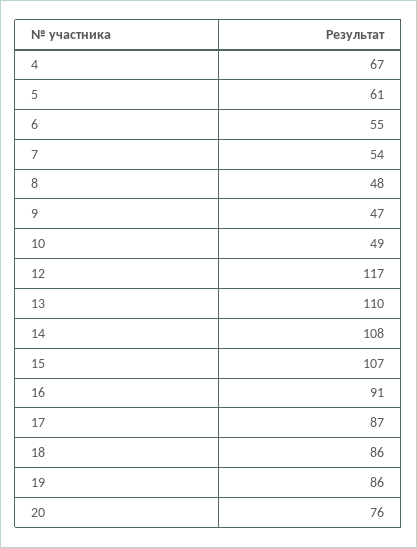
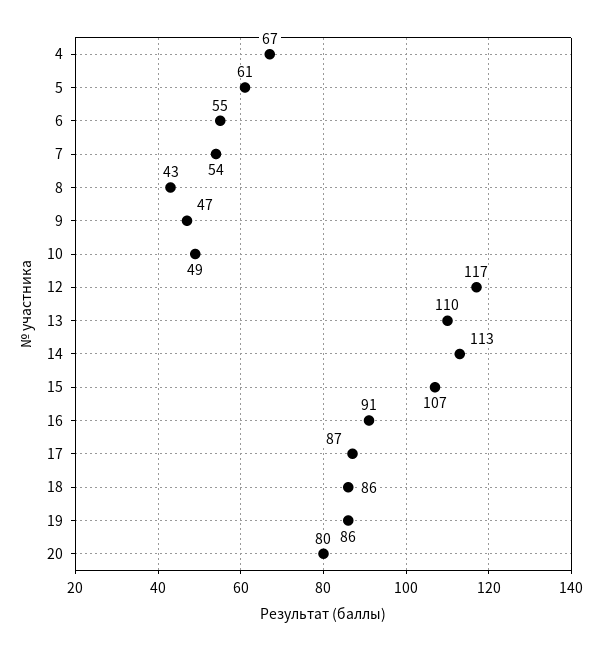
  {
    "4": 67,
    "5": 61,
    "6": 55,
    "7": 54,
-   "8": 48,
+   "8": 43,
    "9": 47,
    "10": 49,
    "12": 117,
    "13": 110,
-   "14": 108,
+   "14": 113,
    "15": 107,
    "16": 91,
    "17": 87,
    "18": 86,
    "19": 86,
-   "20": 76
+   "20": 80
  }

